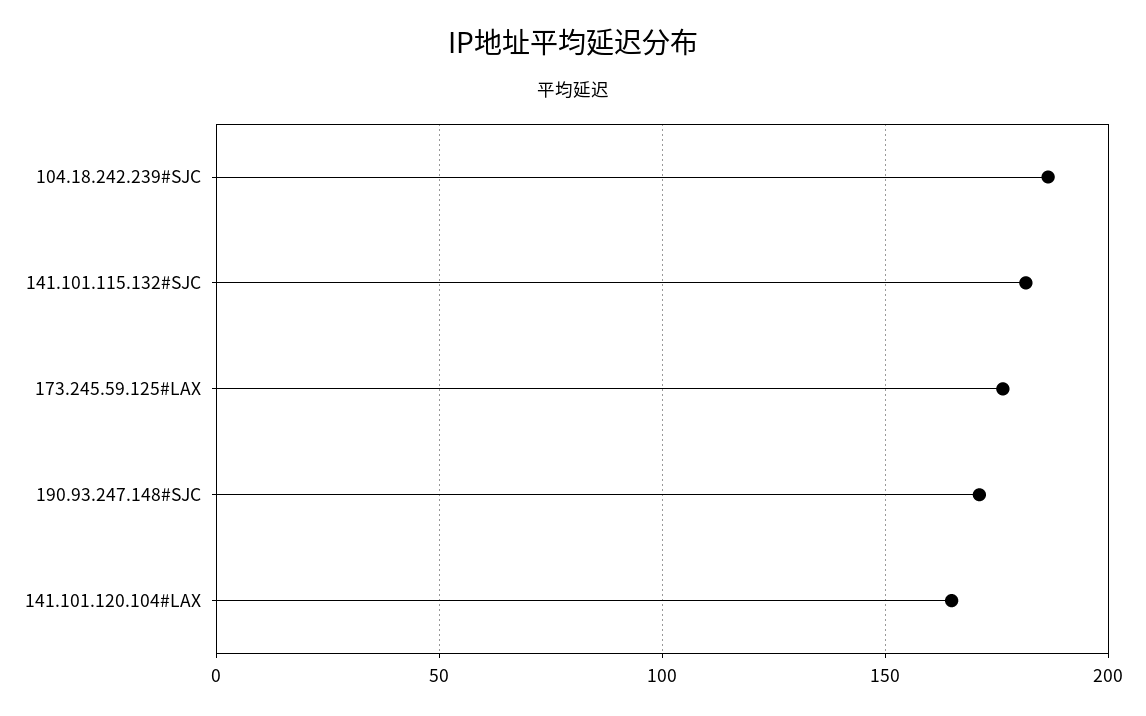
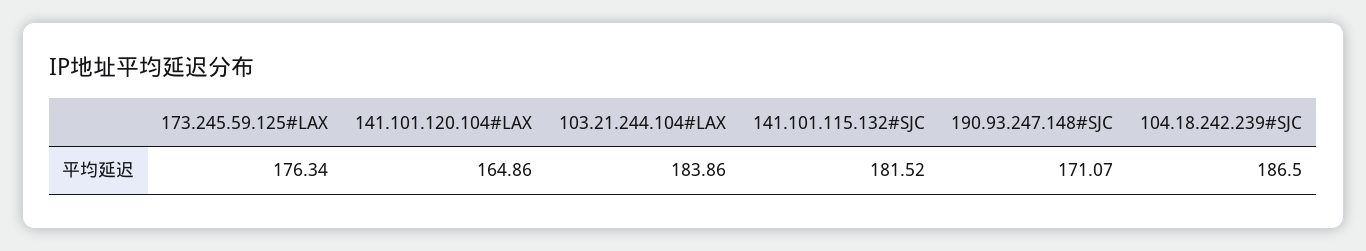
  {
    "104.18.242.239#SJC": 186.5,
    "141.101.115.132#SJC": 181.52,
    "173.245.59.125#LAX": 176.34,
    "190.93.247.148#SJC": 171.07,
-   "141.101.120.104#LAX": 164.86
+   "141.101.120.104#LAX": 164.86,
+   "103.21.244.104#LAX": 183.86
  }

